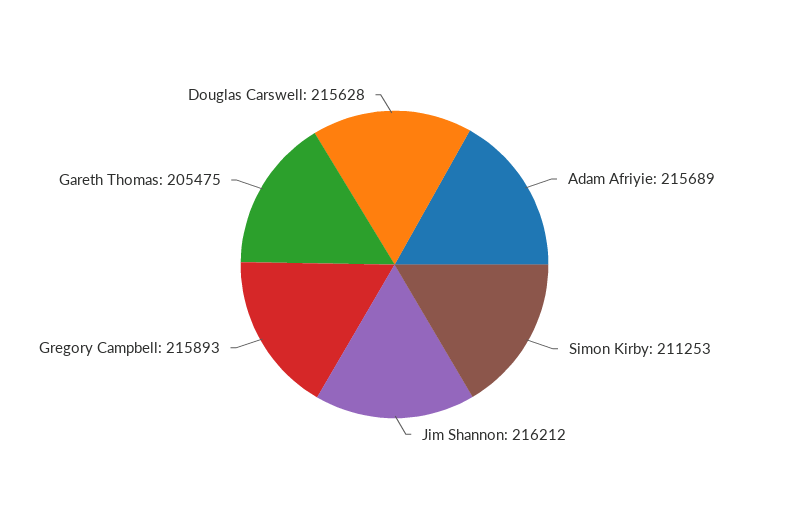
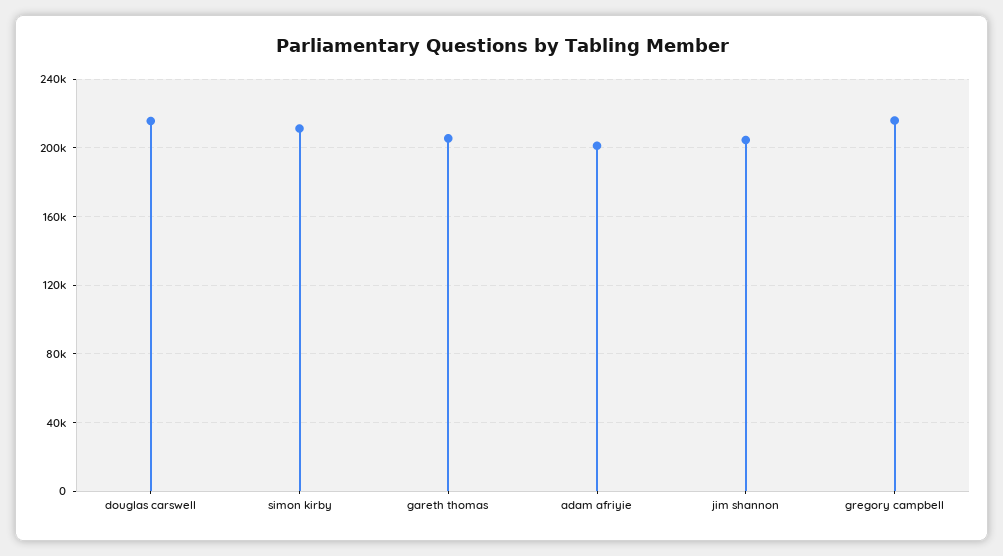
  {
-   "Adam Afriyie": 215689,
+   "Adam Afriyie": 200000,
    "Simon Kirby": 211253,
-   "Jim Shannon": 216212,
+   "Jim Shannon": 205000,
    "Gregory Campbell": 215893,
    "Gareth Thomas": 205475,
    "Douglas Carswell": 215628
  }

